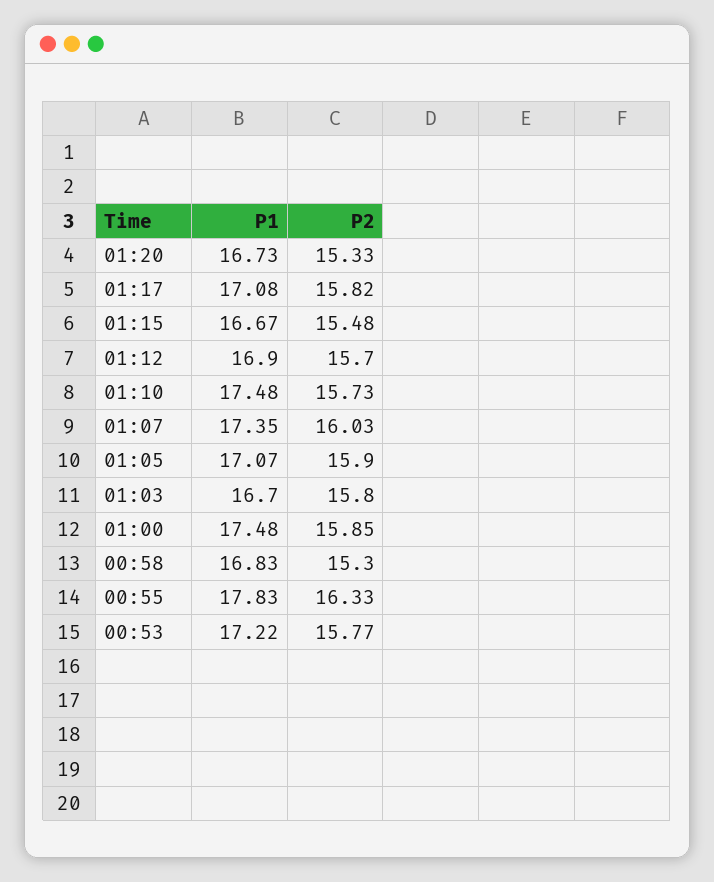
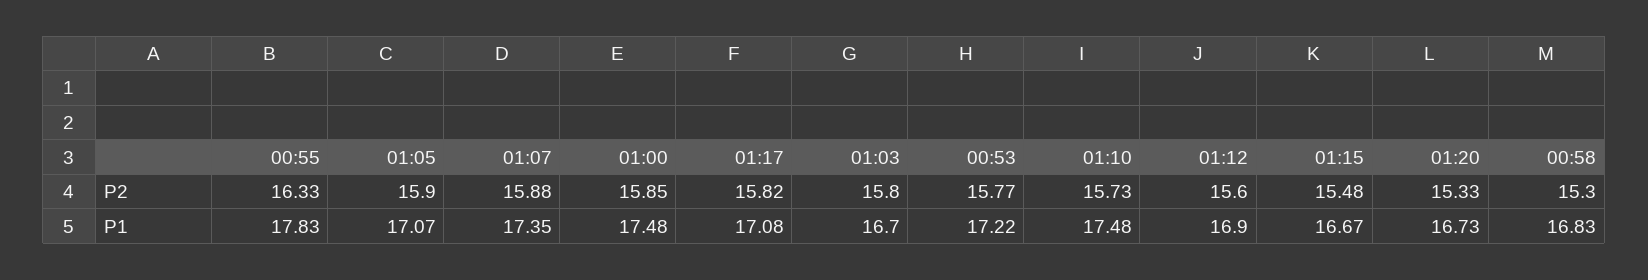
  {
    "P1": {
      "01:20": 16.73,
      "01:17": 17.08,
      "01:15": 16.67,
      "01:12": 16.9,
      "01:10": 17.48,
      "01:07": 17.35,
      "01:05": 17.07,
      "01:03": 16.7,
      "01:00": 17.48,
      "00:58": 16.83,
      "00:55": 17.83,
      "00:53": 17.22
    },
    "P2": {
      "01:20": 15.33,
      "01:17": 15.82,
      "01:15": 15.48,
-     "01:12": 15.7,
+     "01:12": 15.6,
      "01:10": 15.73,
-     "01:07": 16.03,
+     "01:07": 15.88,
      "01:05": 15.9,
      "01:03": 15.8,
      "01:00": 15.85,
      "00:58": 15.3,
      "00:55": 16.33,
      "00:53": 15.77
    }
  }

